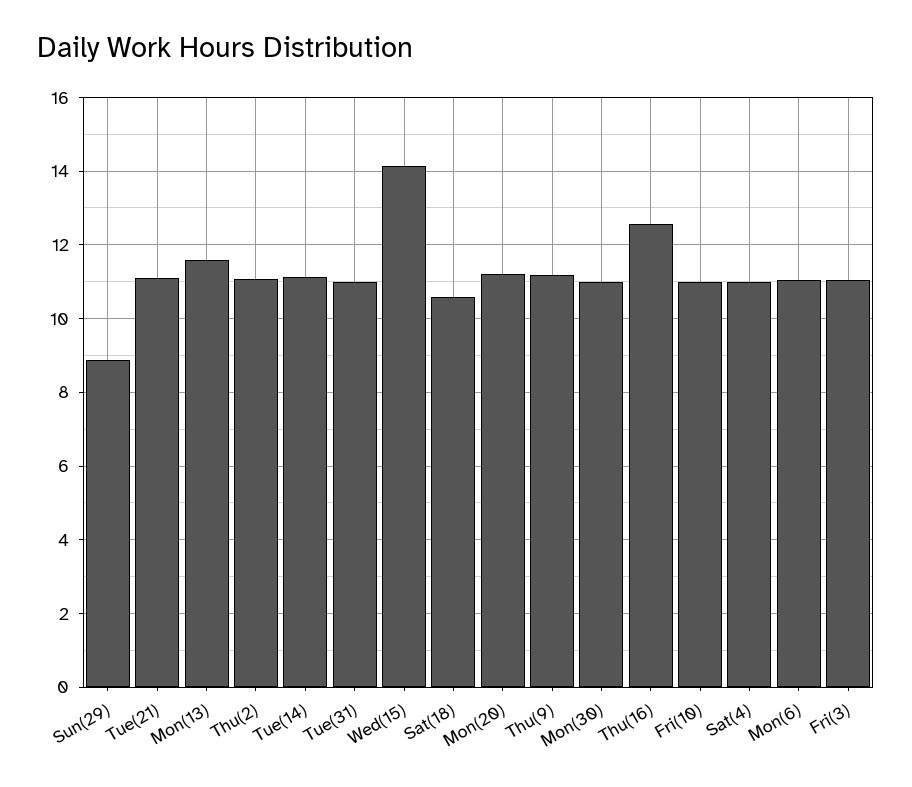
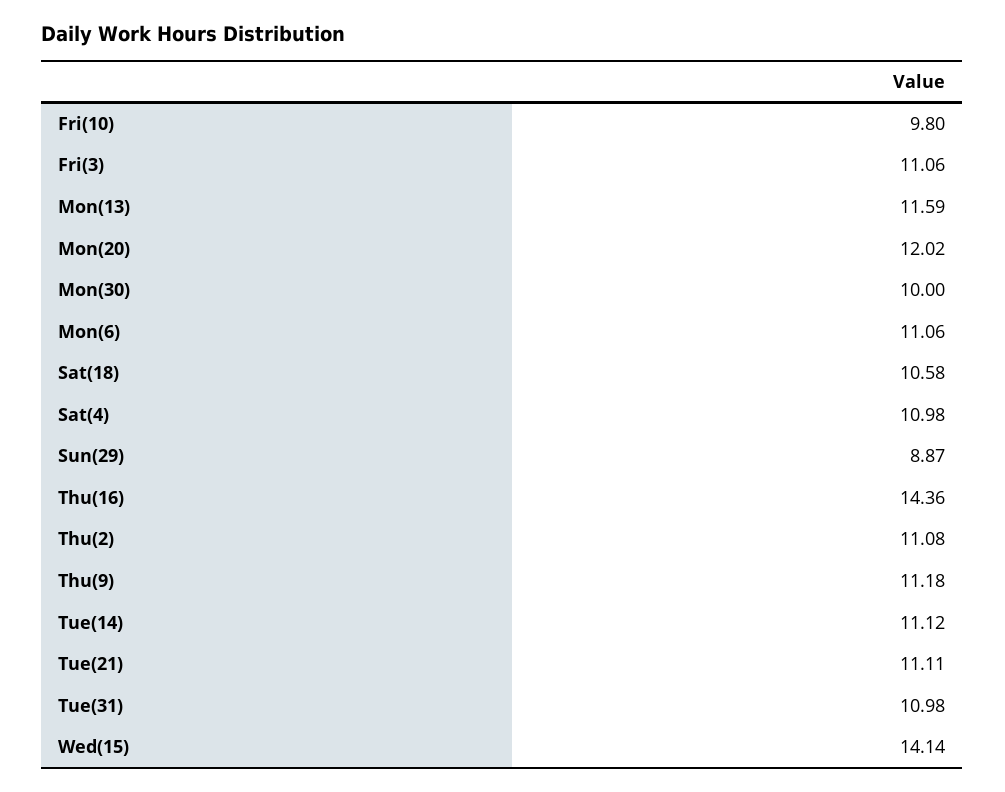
  {
    "Sun(29)": 8.87,
    "Tue(21)": 11.11,
    "Mon(13)": 11.59,
    "Thu(2)": 11.08,
    "Tue(14)": 11.12,
    "Tue(31)": 10.98,
    "Wed(15)": 14.14,
    "Sat(18)": 10.58,
-   "Mon(20)": 11.2,
+   "Mon(20)": 12.02,
    "Thu(9)": 11.18,
-   "Mon(30)": 11,
+   "Mon(30)": 10,
-   "Thu(16)": 12.6,
+   "Thu(16)": 14.36,
-   "Fri(10)": 11,
+   "Fri(10)": 9.8,
    "Sat(4)": 10.98,
    "Mon(6)": 11.06,
    "Fri(3)": 11.06
  }

